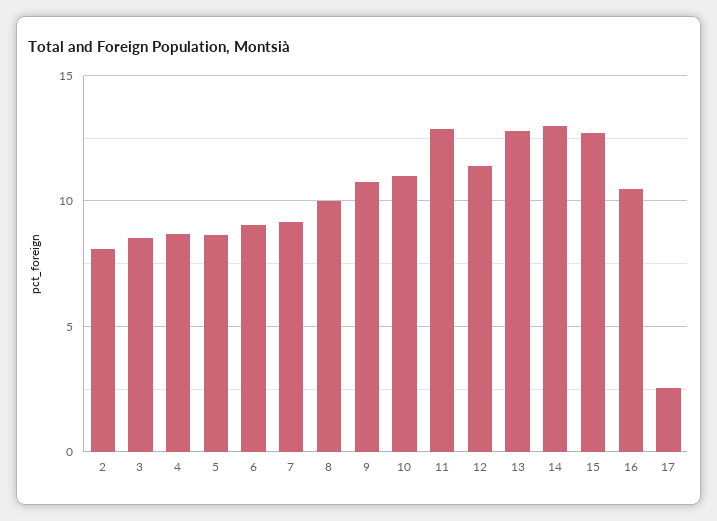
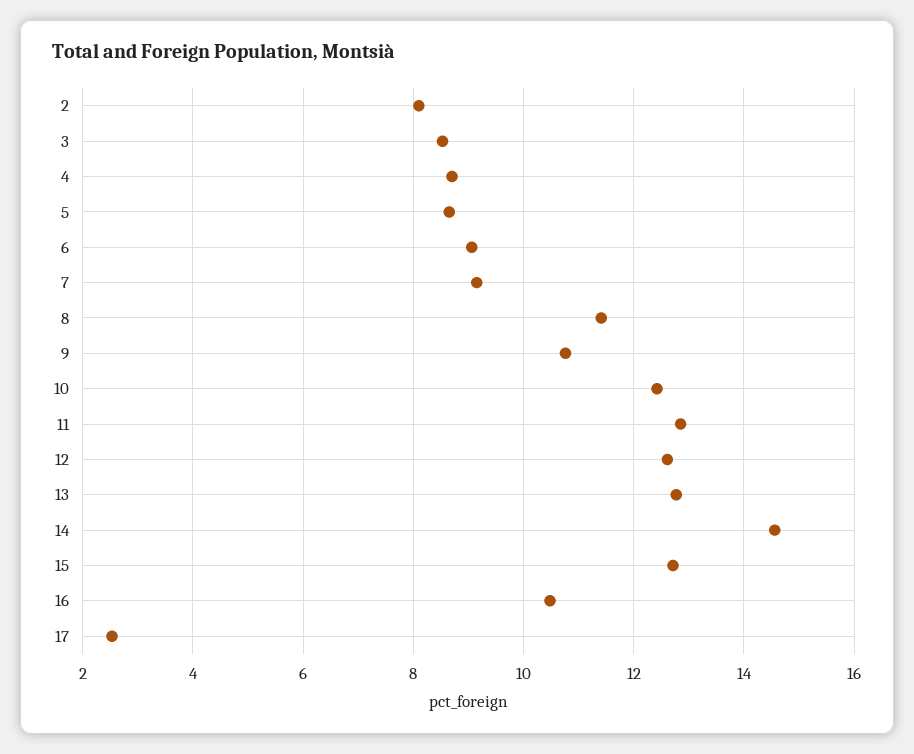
  {
    "2": 8.2,
    "3": 8.6,
    "4": 8.8,
    "5": 8.6,
    "6": 9,
    "7": 9.2,
-   "8": 10,
+   "8": 11.4,
    "9": 10.8,
-   "10": 11,
+   "10": 12.4,
    "11": 12.8,
-   "12": 11.5,
+   "12": 12.6,
    "13": 12.8,
-   "14": 13,
+   "14": 14.6,
    "15": 12.8,
    "16": 10.4,
    "17": 2.6
  }

